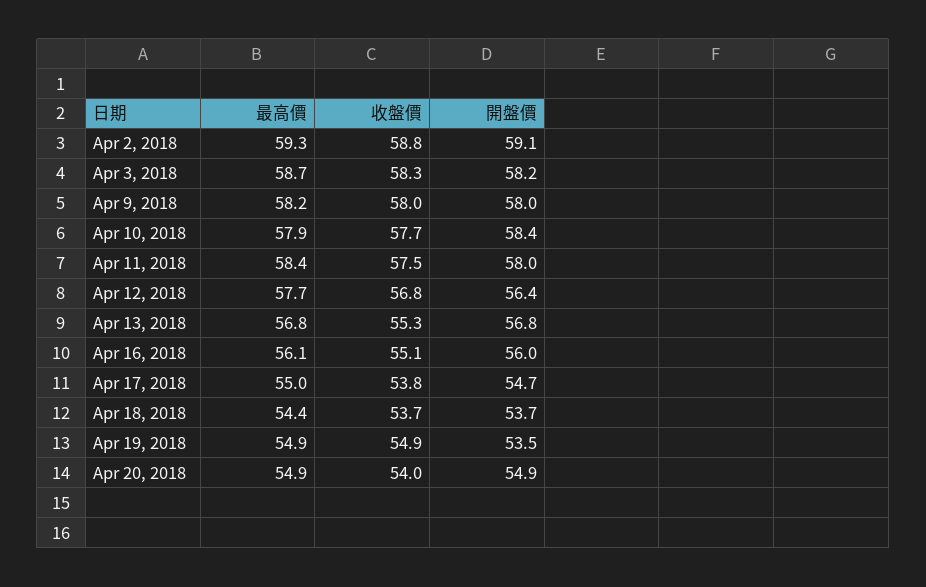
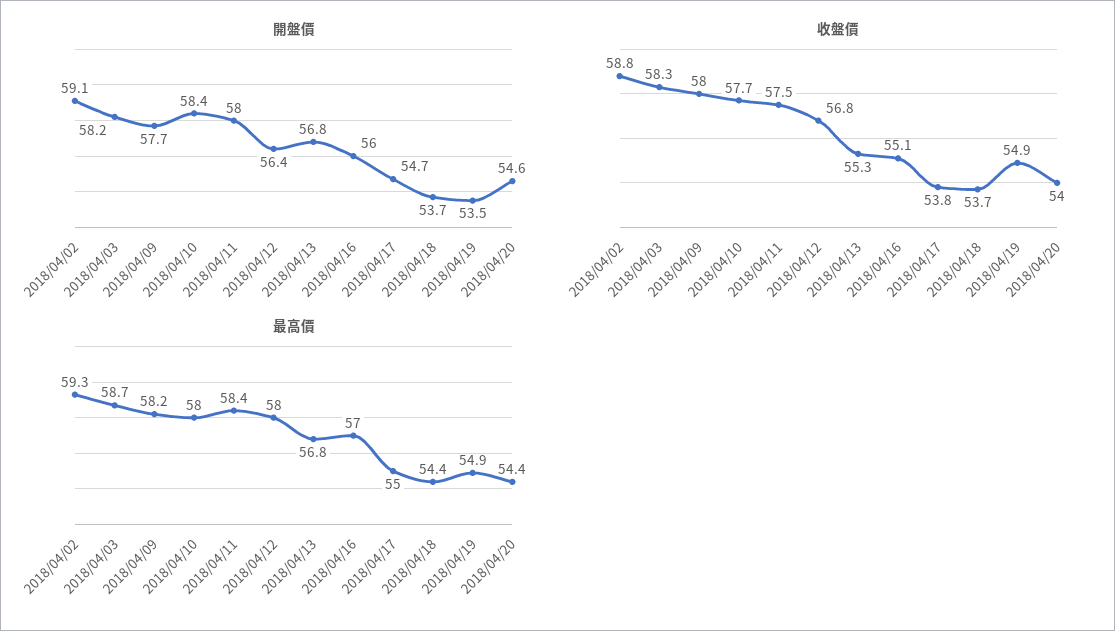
  {
    "最高價": {
      "Apr 2, 2018": 59.3,
      "Apr 3, 2018": 58.7,
      "Apr 9, 2018": 58.2,
-     "Apr 10, 2018": 57.9,
+     "Apr 10, 2018": 58,
      "Apr 11, 2018": 58.4,
-     "Apr 12, 2018": 57.7,
+     "Apr 12, 2018": 58,
      "Apr 13, 2018": 56.8,
-     "Apr 16, 2018": 56.1,
+     "Apr 16, 2018": 57,
      "Apr 17, 2018": 55,
      "Apr 18, 2018": 54.4,
      "Apr 19, 2018": 54.9,
-     "Apr 20, 2018": 54.9
+     "Apr 20, 2018": 54.4
    },
    "收盤價": {
      "Apr 2, 2018": 58.8,
      "Apr 3, 2018": 58.3,
      "Apr 9, 2018": 58,
      "Apr 10, 2018": 57.7,
      "Apr 11, 2018": 57.5,
      "Apr 12, 2018": 56.8,
      "Apr 13, 2018": 55.3,
      "Apr 16, 2018": 55.1,
      "Apr 17, 2018": 53.8,
      "Apr 18, 2018": 53.7,
      "Apr 19, 2018": 54.9,
      "Apr 20, 2018": 54
    },
    "開盤價": {
      "Apr 2, 2018": 59.1,
      "Apr 3, 2018": 58.2,
-     "Apr 9, 2018": 58,
+     "Apr 9, 2018": 57.7,
      "Apr 10, 2018": 58.4,
      "Apr 11, 2018": 58,
      "Apr 12, 2018": 56.4,
      "Apr 13, 2018": 56.8,
      "Apr 16, 2018": 56,
      "Apr 17, 2018": 54.7,
      "Apr 18, 2018": 53.7,
      "Apr 19, 2018": 53.5,
-     "Apr 20, 2018": 54.9
+     "Apr 20, 2018": 54.6
    }
  }

